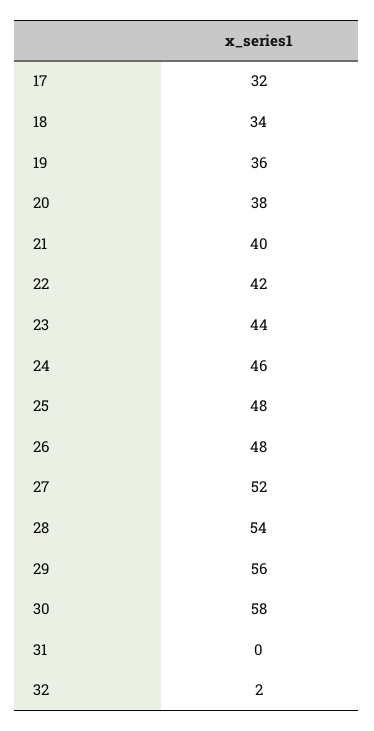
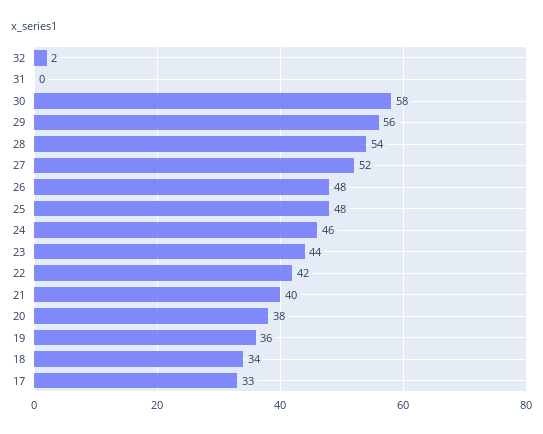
  {
-   "17": 32,
+   "17": 33,
    "18": 34,
    "19": 36,
    "20": 38,
    "21": 40,
    "22": 42,
    "23": 44,
    "24": 46,
    "25": 48,
    "26": 48,
    "27": 52,
    "28": 54,
    "29": 56,
    "30": 58,
    "31": 0,
    "32": 2
  }

